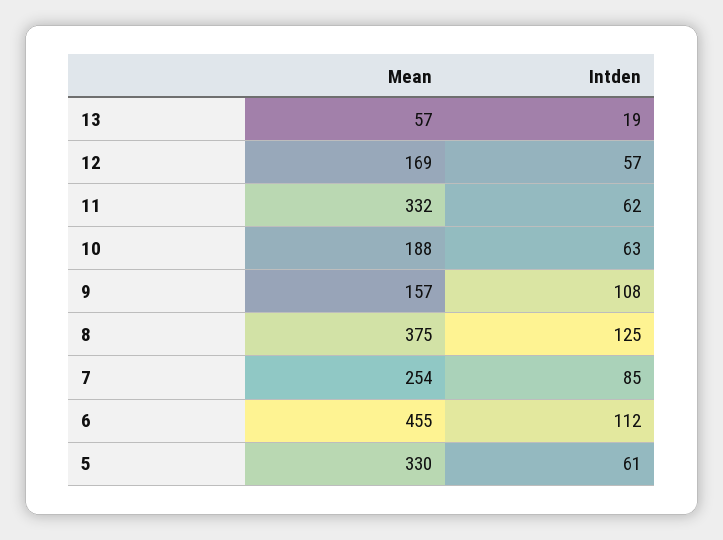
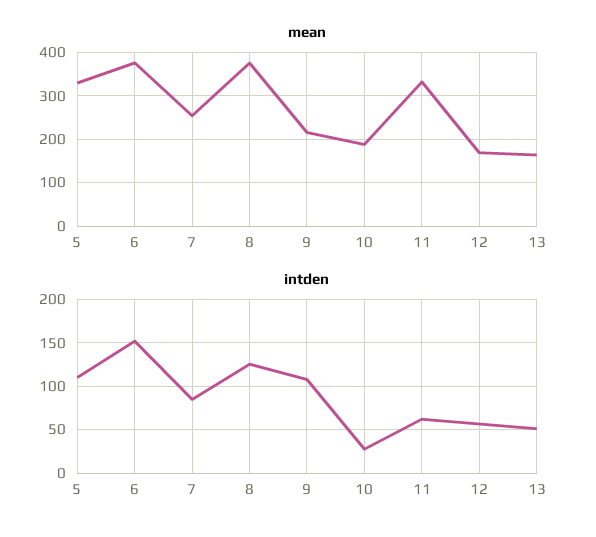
  {
    "Mean": {
-     "13": 57,
+     "13": 160,
      "12": 169,
      "11": 332,
      "10": 188,
-     "9": 157,
+     "9": 220,
      "8": 375,
      "7": 254,
-     "6": 455,
+     "6": 380,
      "5": 330
    },
    "Intden": {
-     "13": 19,
+     "13": 50,
      "12": 57,
      "11": 62,
-     "10": 63,
+     "10": 30,
      "9": 108,
      "8": 125,
      "7": 85,
-     "6": 112,
+     "6": 150,
-     "5": 61
+     "5": 110
    }
  }

